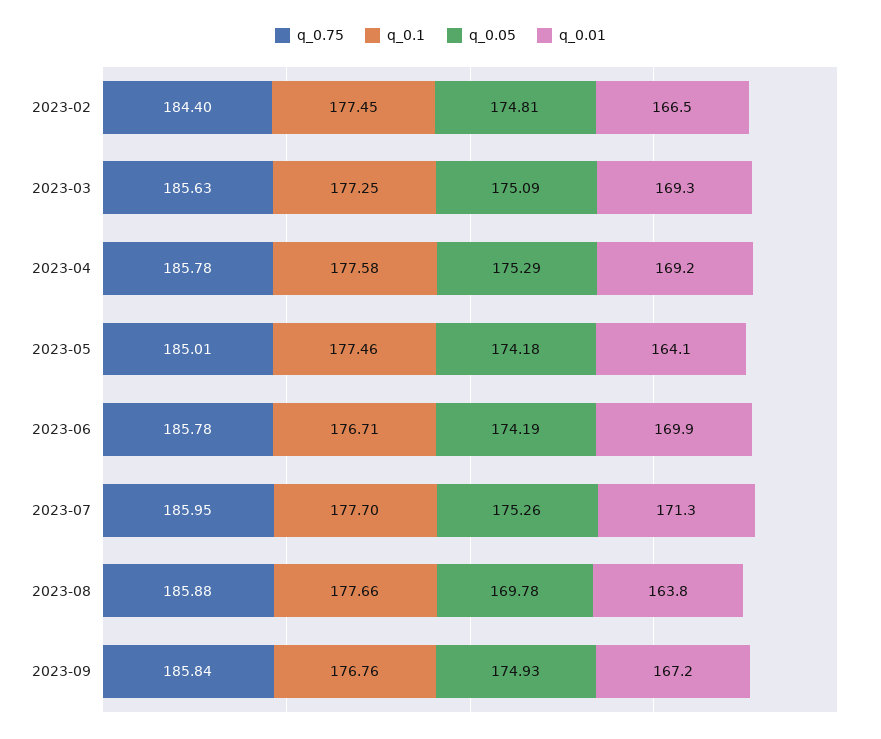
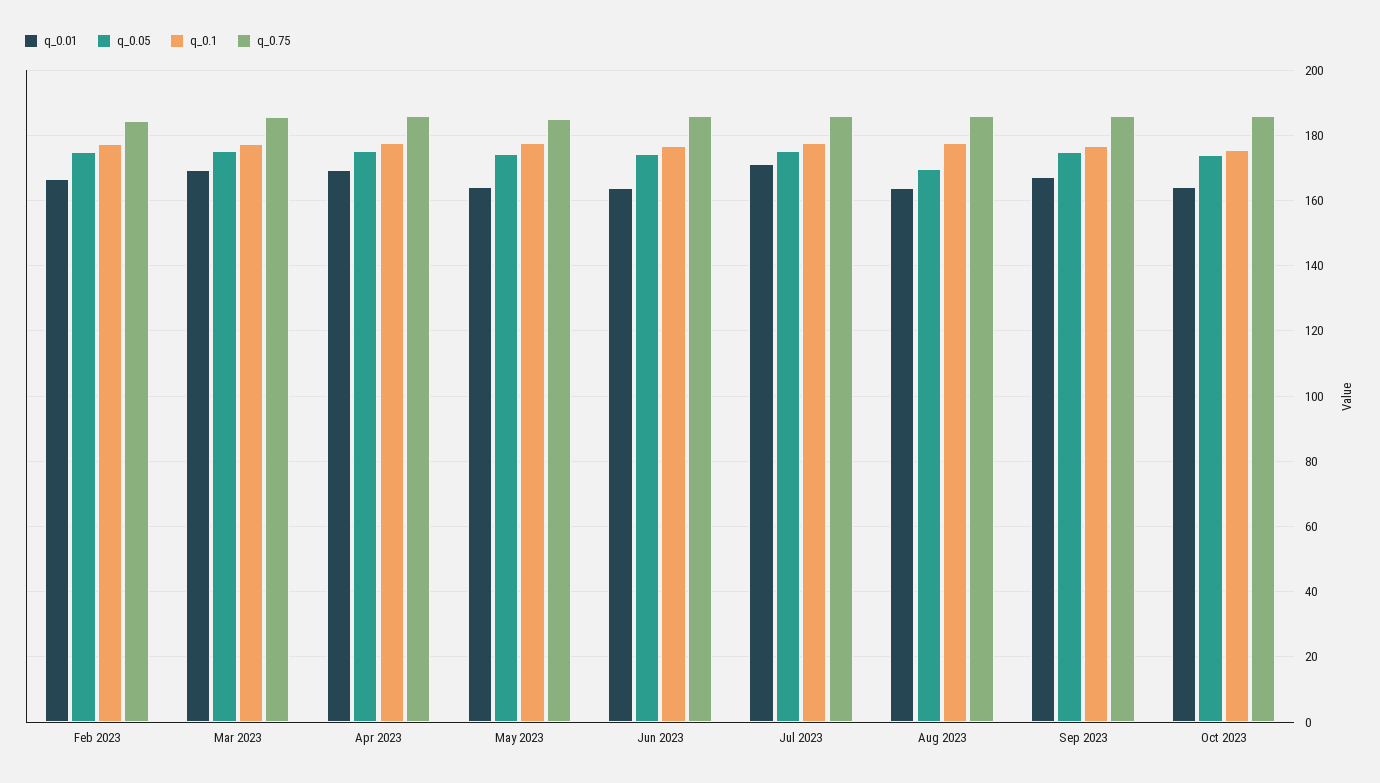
  {
    "q_0.75": {
      "2023-02": 184.4,
      "2023-03": 185.63,
      "2023-04": 185.78,
      "2023-05": 185.01,
      "2023-06": 185.78,
      "2023-07": 185.95,
      "2023-08": 185.88,
-     "2023-09": 185.84
+     "2023-09": 185.84,
+     "Oct 2023": 186
    },
    "q_0.1": {
      "2023-02": 177.45,
      "2023-03": 177.25,
      "2023-04": 177.58,
      "2023-05": 177.46,
      "2023-06": 176.71,
      "2023-07": 177.7,
      "2023-08": 177.66,
-     "2023-09": 176.76
+     "2023-09": 176.76,
+     "Oct 2023": 176
    },
    "q_0.05": {
      "2023-02": 174.81,
      "2023-03": 175.09,
      "2023-04": 175.29,
      "2023-05": 174.18,
      "2023-06": 174.19,
      "2023-07": 175.26,
      "2023-08": 169.78,
-     "2023-09": 174.93
+     "2023-09": 174.93,
+     "Oct 2023": 174
    },
    "q_0.01": {
      "2023-02": 166.5,
      "2023-03": 169.3,
      "2023-04": 169.2,
      "2023-05": 164.1,
-     "2023-06": 169.9,
+     "2023-06": 164,
      "2023-07": 171.3,
      "2023-08": 163.8,
-     "2023-09": 167.2
+     "2023-09": 167.2,
+     "Oct 2023": 164
    }
  }

